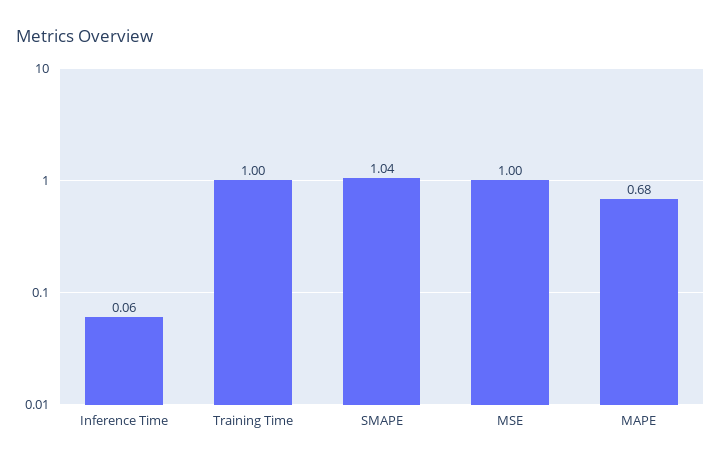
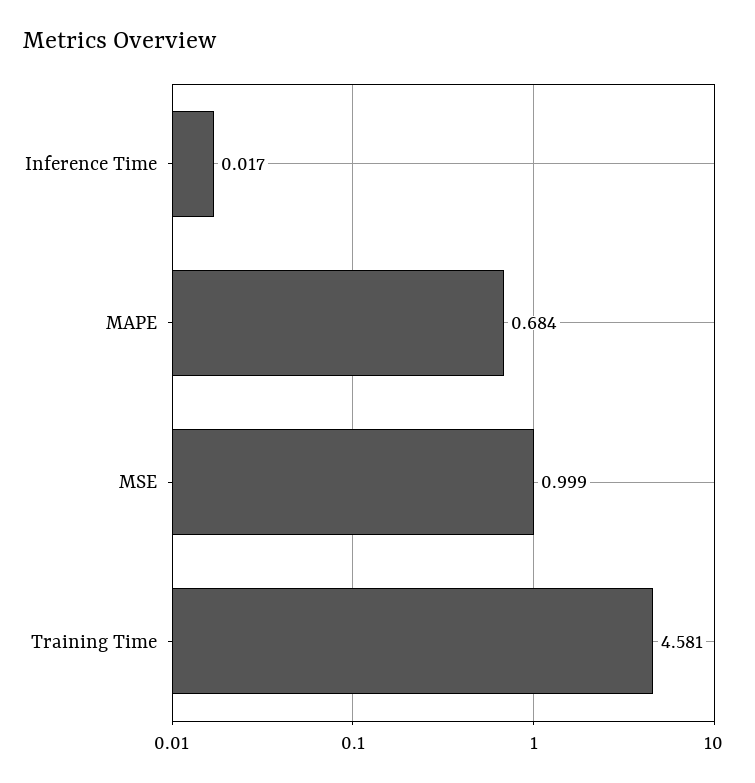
  {
-   "Inference Time": 0.06,
+   "Inference Time": 0.017,
-   "Training Time": 1,
+   "Training Time": 4.581,
-   "SMAPE": 1.04,
    "MSE": 0.999,
    "MAPE": 0.684
  }

